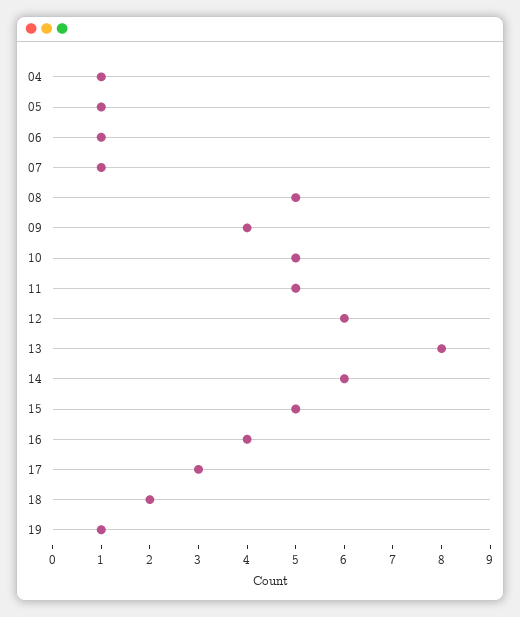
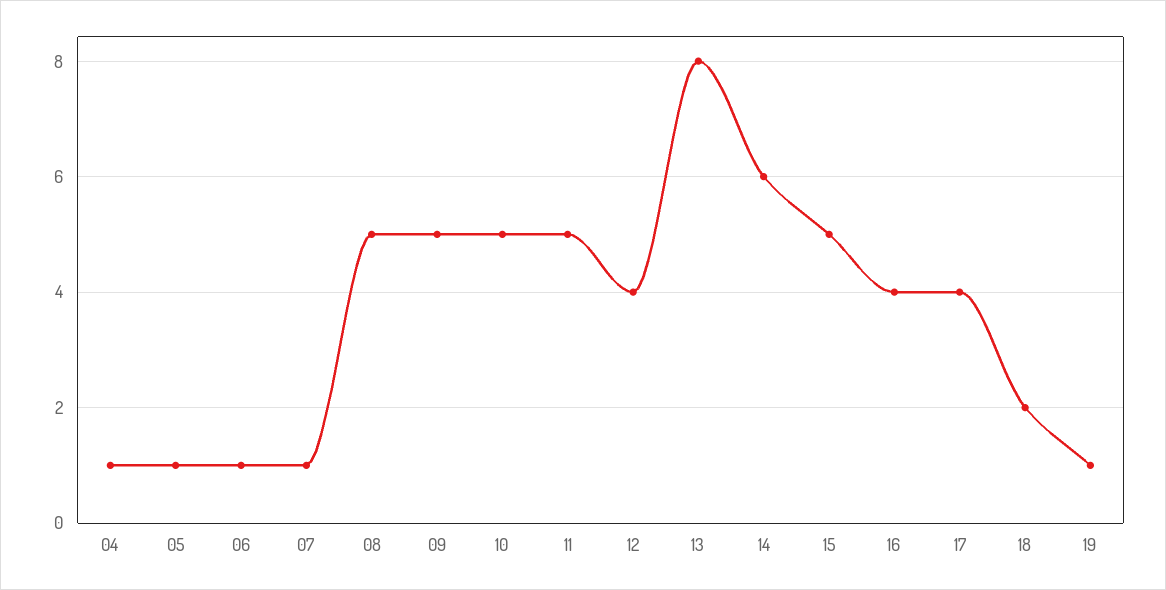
  {
    "04": 1,
    "05": 1,
    "06": 1,
    "07": 1,
    "08": 5,
-   "09": 4,
+   "09": 5,
    "10": 5,
    "11": 5,
-   "12": 6,
+   "12": 4,
    "13": 8,
    "14": 6,
    "15": 5,
    "16": 4,
-   "17": 3,
+   "17": 4,
    "18": 2,
    "19": 1
  }

